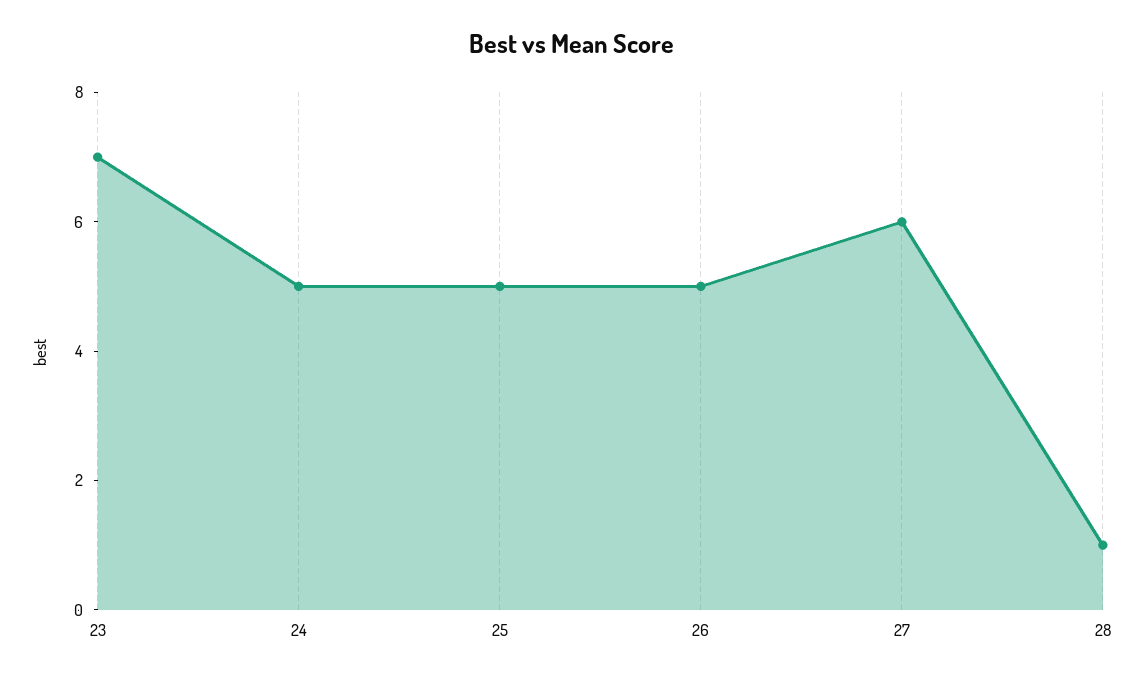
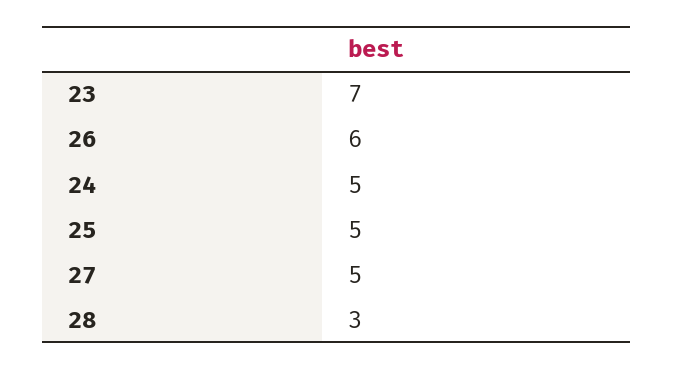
  {
    "23": 7,
    "24": 5,
    "25": 5,
-   "26": 5,
+   "26": 6,
-   "27": 6,
+   "27": 5,
-   "28": 1
+   "28": 3
  }

